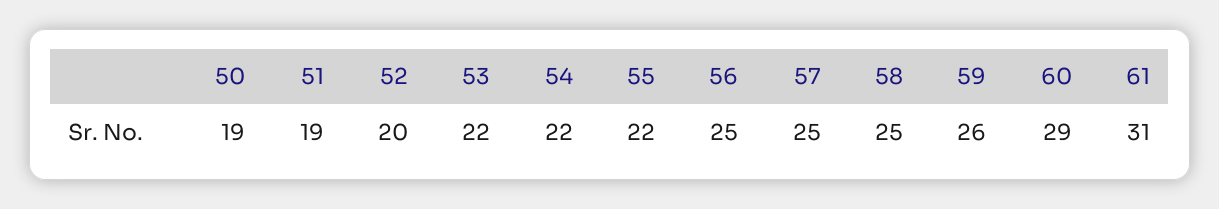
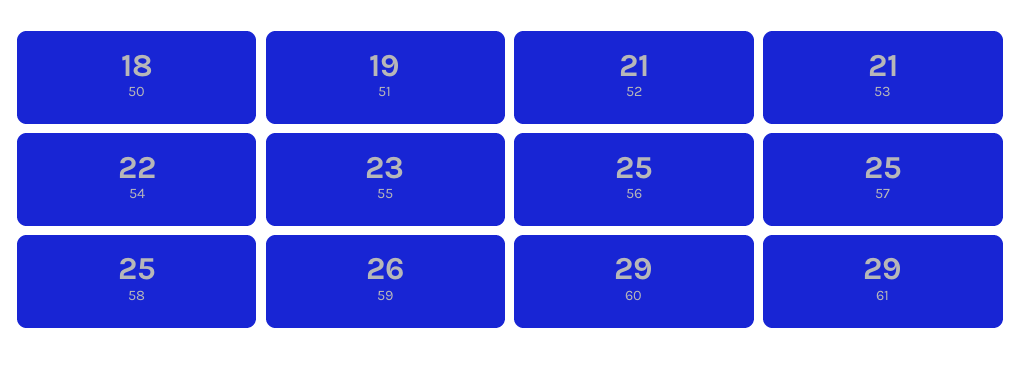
  {
-   "50": 19,
+   "50": 18,
    "51": 19,
-   "52": 20,
+   "52": 21,
-   "53": 22,
+   "53": 21,
    "54": 22,
-   "55": 22,
+   "55": 23,
    "56": 25,
    "57": 25,
    "58": 25,
    "59": 26,
    "60": 29,
-   "61": 31
+   "61": 29
  }

